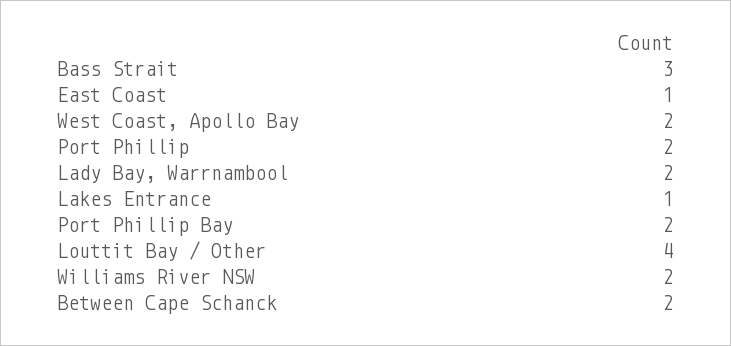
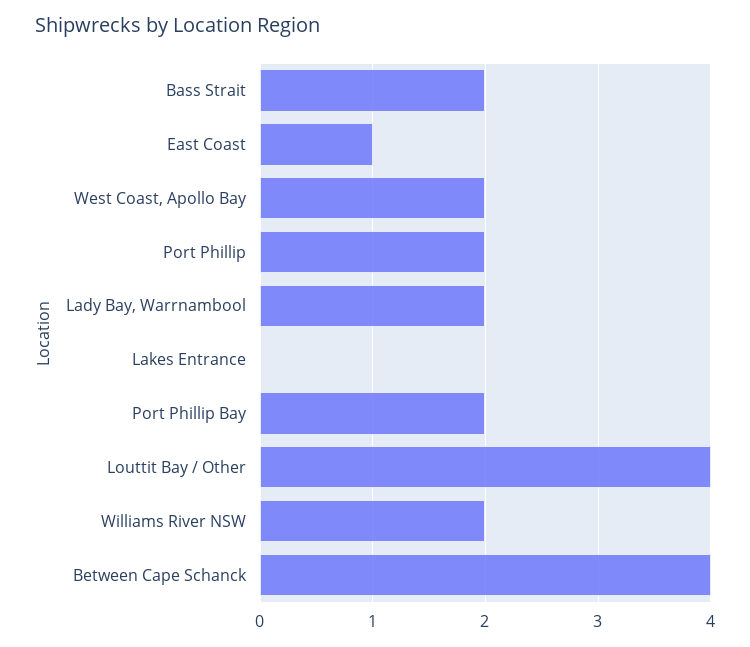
  {
-   "Bass Strait": 3,
+   "Bass Strait": 2,
    "East Coast": 1,
    "West Coast, Apollo Bay": 2,
    "Port Phillip": 2,
    "Lady Bay, Warrnambool": 2,
-   "Lakes Entrance": 1,
+   "Lakes Entrance": 0,
    "Port Phillip Bay": 2,
    "Louttit Bay / Other": 4,
    "Williams River NSW": 2,
-   "Between Cape Schanck": 2
+   "Between Cape Schanck": 4
  }

